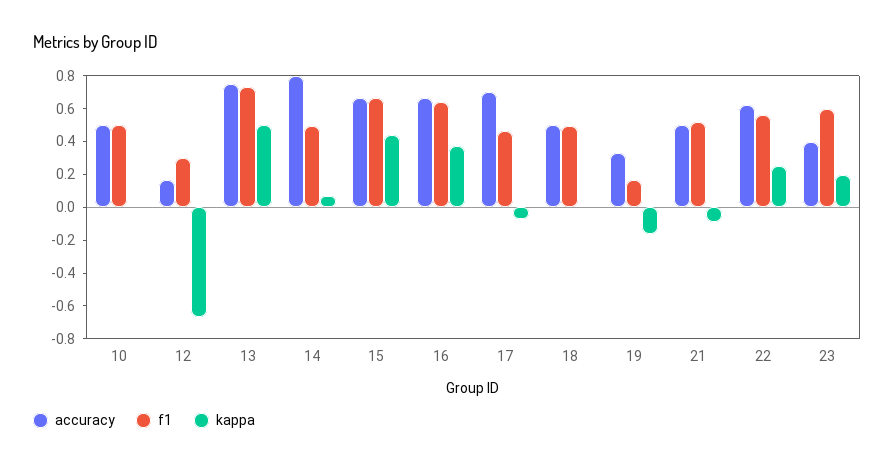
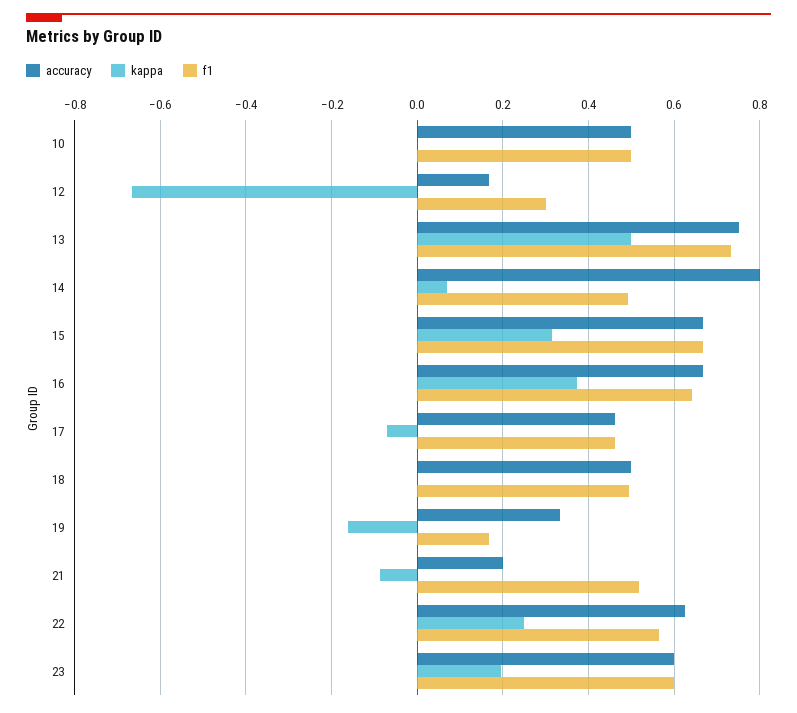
  {
    "accuracy": {
      "10": 0.5,
      "12": 0.16,
      "13": 0.76,
      "14": 0.8,
      "15": 0.66,
      "16": 0.66,
-     "17": 0.7,
+     "17": 0.46,
      "18": 0.5,
      "19": 0.34,
-     "21": 0.5,
+     "21": 0.2,
      "22": 0.62,
-     "23": 0.4
+     "23": 0.6
    },
    "f1": {
      "10": 0.5,
      "12": 0.3,
      "13": 0.74,
      "14": 0.5,
      "15": 0.66,
      "16": 0.64,
      "17": 0.46,
      "18": 0.5,
      "19": 0.16,
      "21": 0.52,
      "22": 0.56,
      "23": 0.6
    },
    "kappa": {
      "10": 0,
      "12": -0.66,
      "13": 0.5,
      "14": 0.06,
-     "15": 0.45,
+     "15": 0.32,
      "16": 0.38,
      "17": -0.08,
      "18": 0,
      "19": -0.16,
      "21": -0.08,
      "22": 0.26,
      "23": 0.2
    }
  }

